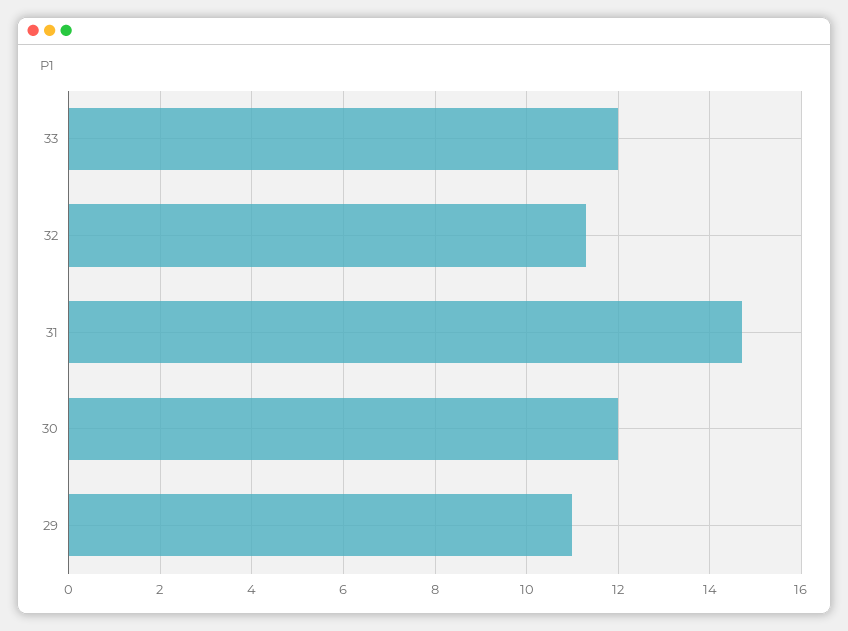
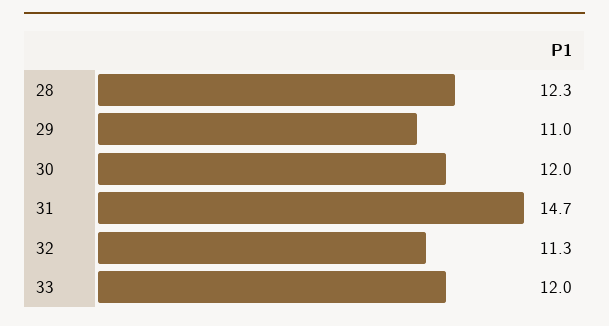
  {
    "33": 12,
    "32": 11.3,
    "31": 14.7,
    "30": 12,
-   "29": 11
+   "29": 11,
+   "28": 12.3
  }

